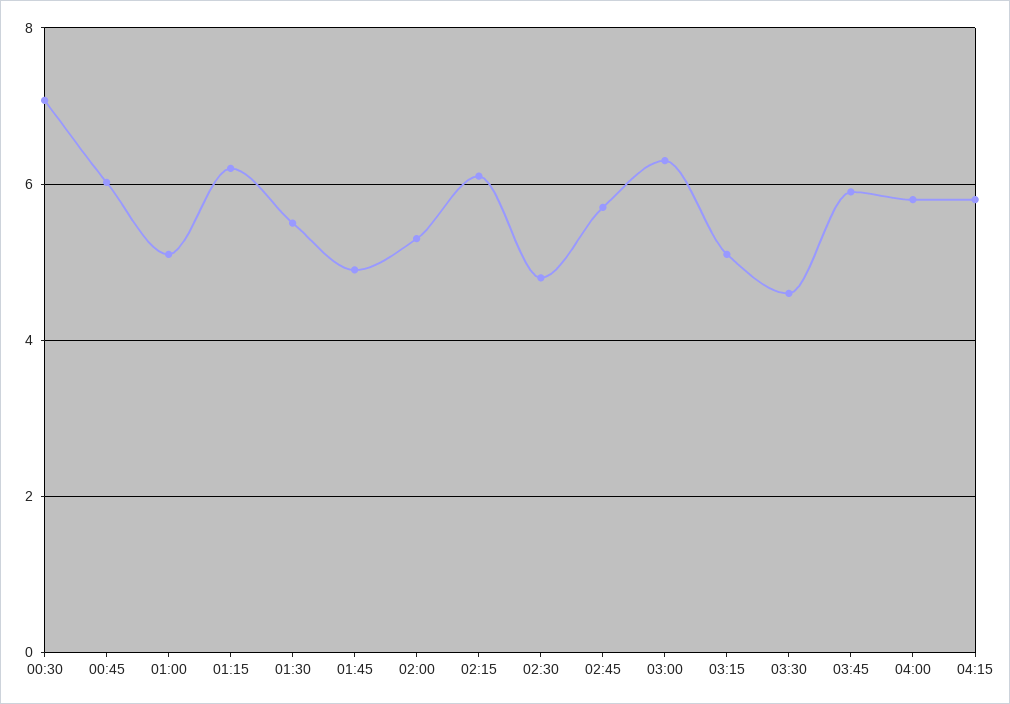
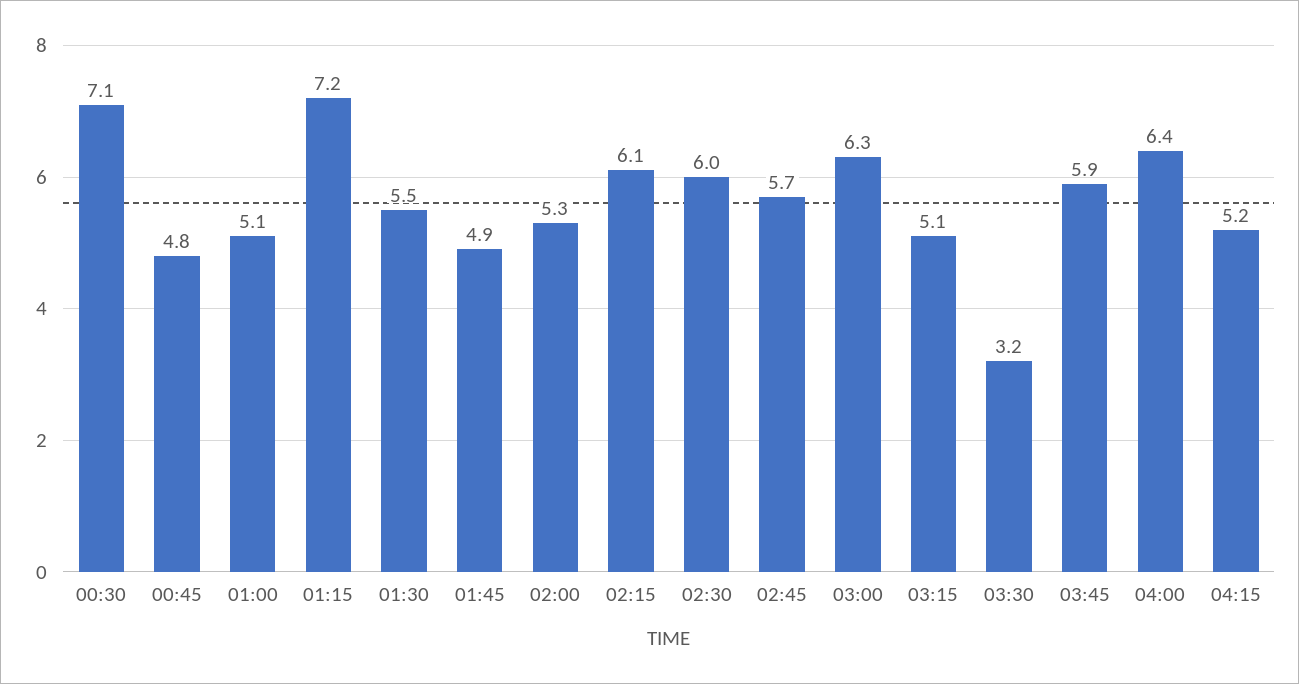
  {
    "00:30": 7.1,
-   "00:45": 6,
+   "00:45": 4.8,
    "01:00": 5.1,
-   "01:15": 6.2,
+   "01:15": 7.2,
    "01:30": 5.5,
    "01:45": 4.9,
    "02:00": 5.3,
    "02:15": 6.1,
-   "02:30": 4.8,
+   "02:30": 6,
    "02:45": 5.7,
    "03:00": 6.3,
    "03:15": 5.1,
-   "03:30": 4.6,
+   "03:30": 3.2,
    "03:45": 5.9,
-   "04:00": 5.8,
+   "04:00": 6.4,
-   "04:15": 5.8
+   "04:15": 5.2
  }

